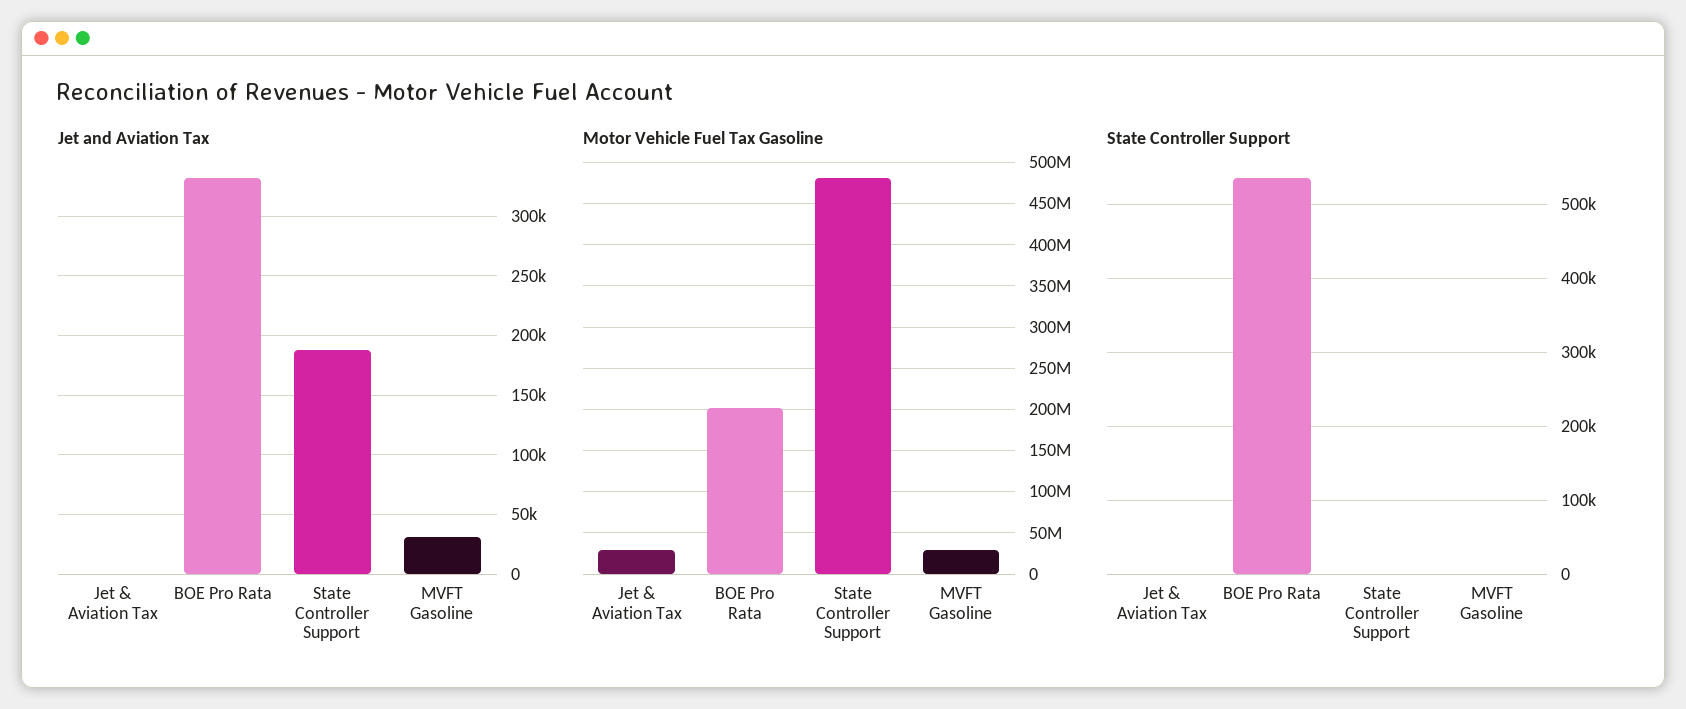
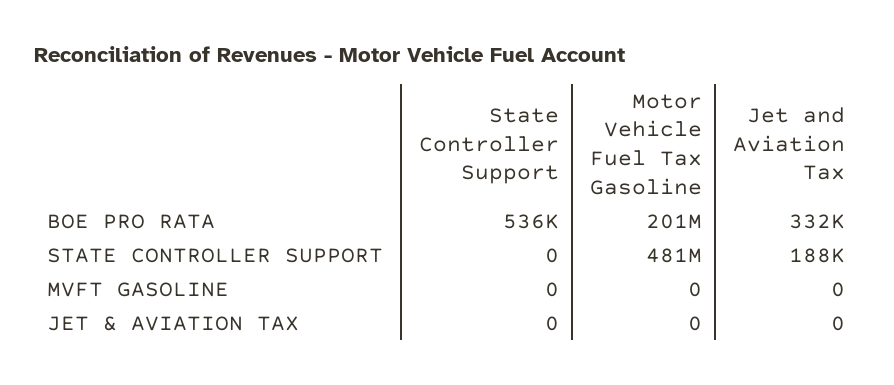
  {
    "Jet and Aviation Tax": {
      "Jet & Aviation Tax": 0,
      "BOE Pro Rata": 332000,
      "State Controller Support": 188000,
-     "MVFT Gasoline": 30000
+     "MVFT Gasoline": 0
    },
    "Motor Vehicle Fuel Tax Gasoline": {
-     "Jet & Aviation Tax": 30000000,
+     "Jet & Aviation Tax": 0,
      "BOE Pro Rata": 201000000,
      "State Controller Support": 481000000,
-     "MVFT Gasoline": 30000000
+     "MVFT Gasoline": 0
    },
    "State Controller Support": {
      "Jet & Aviation Tax": 0,
      "BOE Pro Rata": 536000,
      "State Controller Support": 0,
      "MVFT Gasoline": 0
    }
  }

